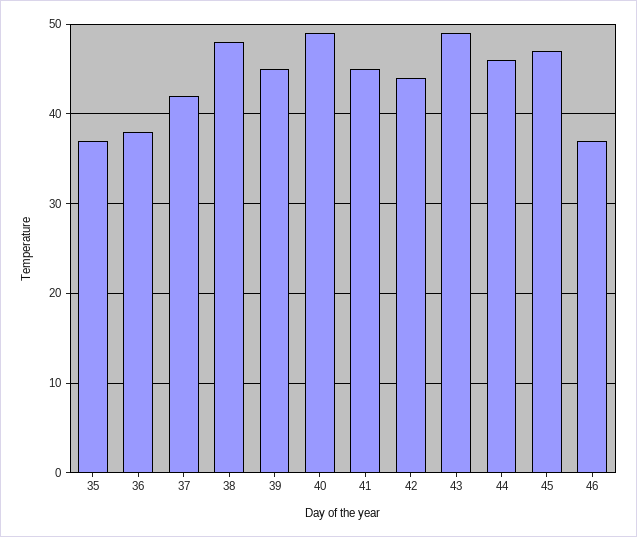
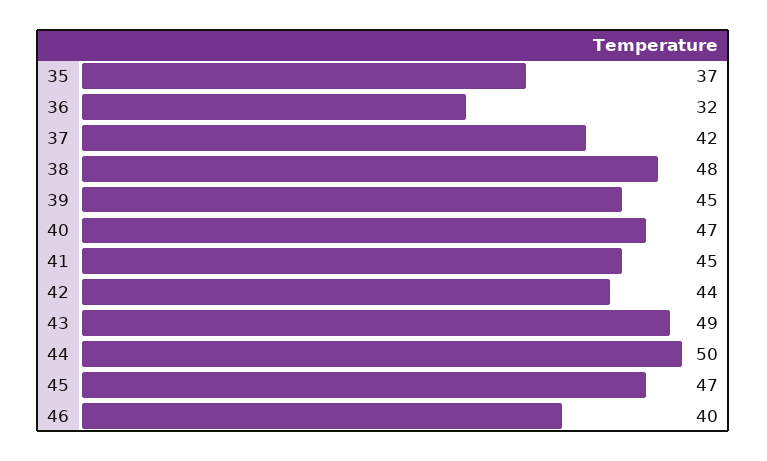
  {
    "35": 37,
-   "36": 38,
+   "36": 32,
    "37": 42,
    "38": 48,
    "39": 45,
-   "40": 49,
+   "40": 47,
    "41": 45,
    "42": 44,
    "43": 49,
-   "44": 46,
+   "44": 50,
    "45": 47,
-   "46": 37
+   "46": 40
  }

